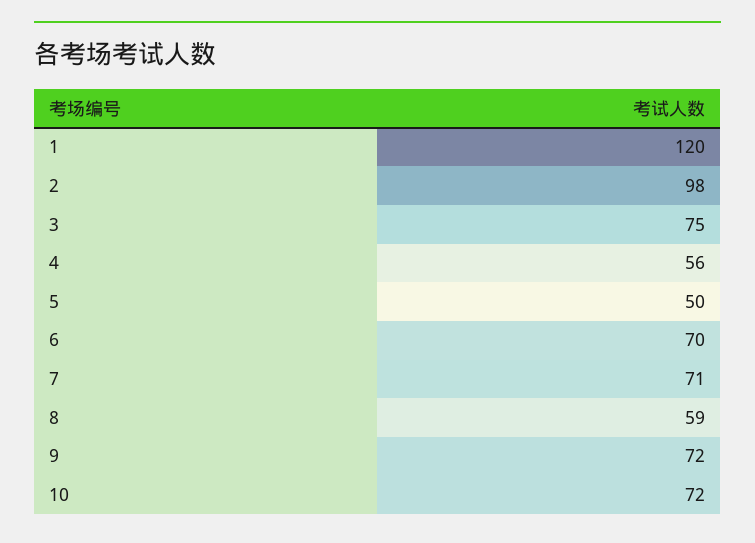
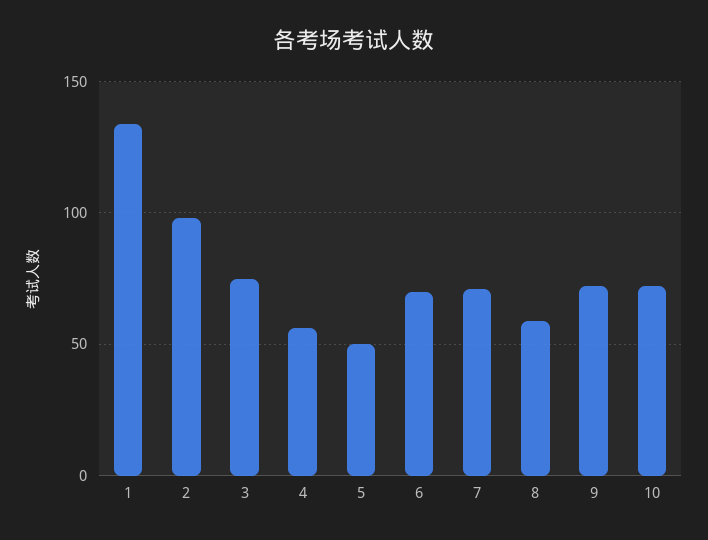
  {
-   "1": 120,
+   "1": 135,
    "2": 98,
    "3": 75,
    "4": 56,
    "5": 50,
    "6": 70,
    "7": 71,
    "8": 59,
    "9": 72,
    "10": 72
  }

